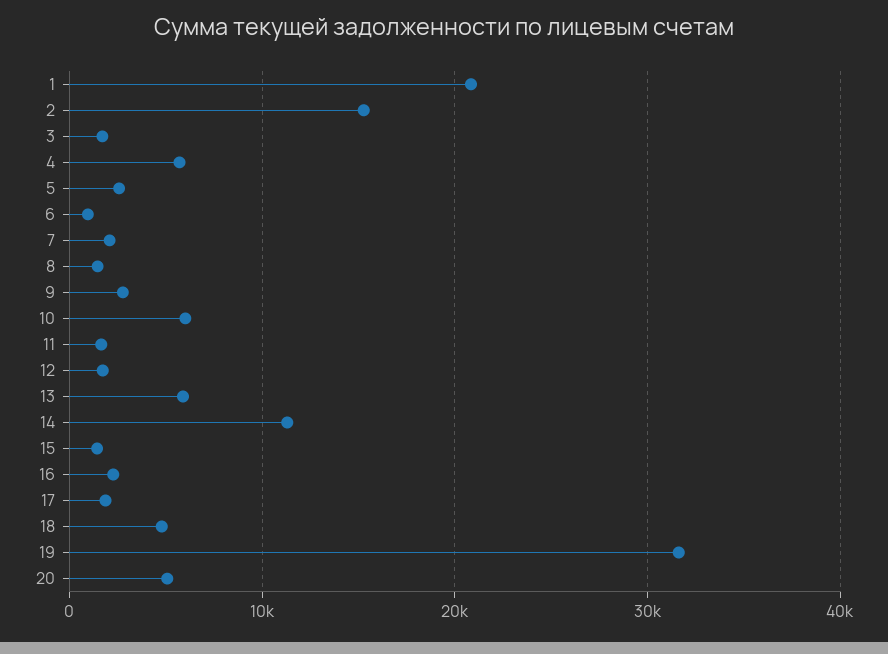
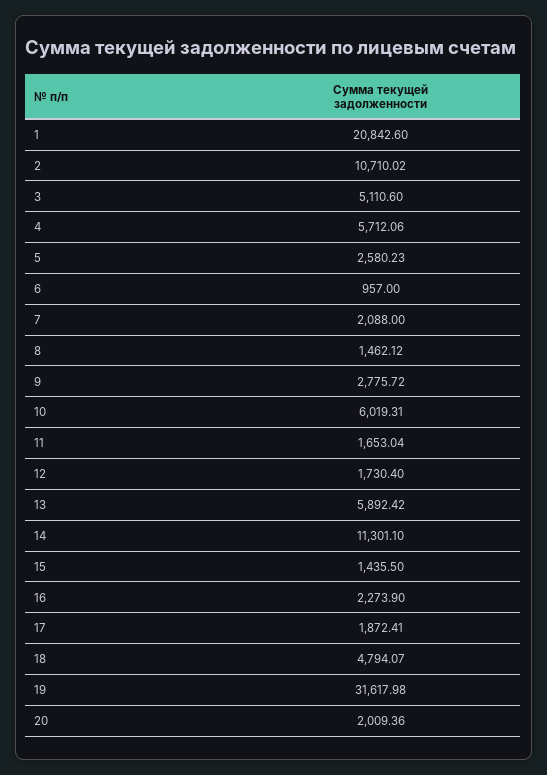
  {
    "1": 20842.6,
-   "2": 15000,
+   "2": 10710.02,
-   "3": 2000,
+   "3": 5110.6,
    "4": 5712.06,
    "5": 2580.23,
    "6": 957,
    "7": 2088,
    "8": 1462.12,
    "9": 2775.72,
    "10": 6019.31,
    "11": 1653.04,
    "12": 1730.4,
    "13": 5892.42,
    "14": 11301.1,
    "15": 1435.5,
    "16": 2273.9,
    "17": 1872.41,
    "18": 4794.07,
    "19": 31617.98,
-   "20": 5000
+   "20": 2009.36
  }

